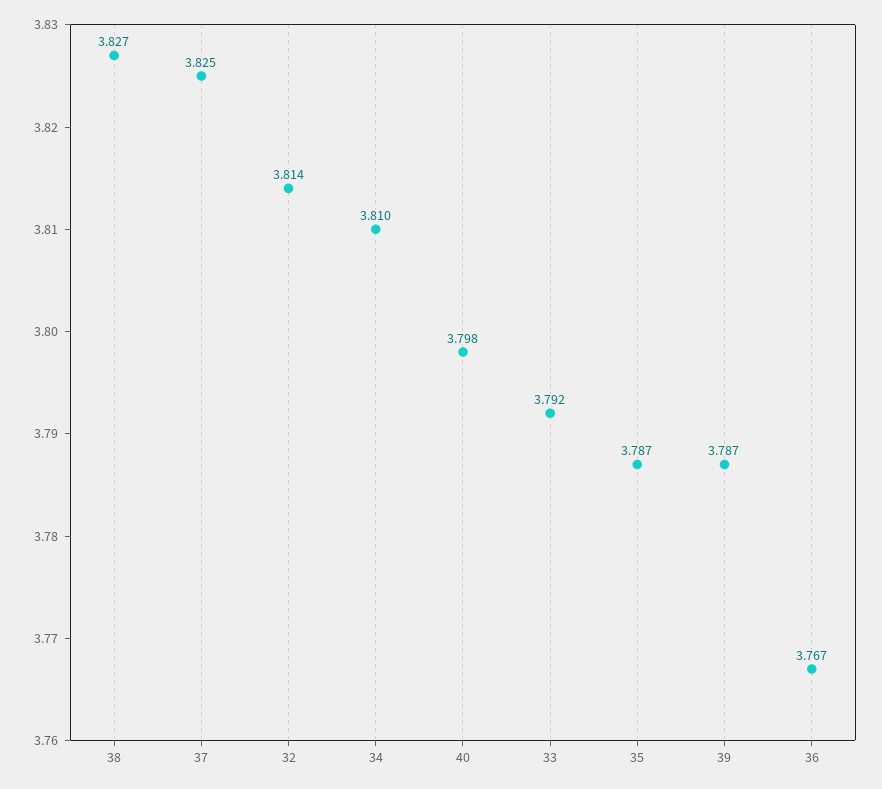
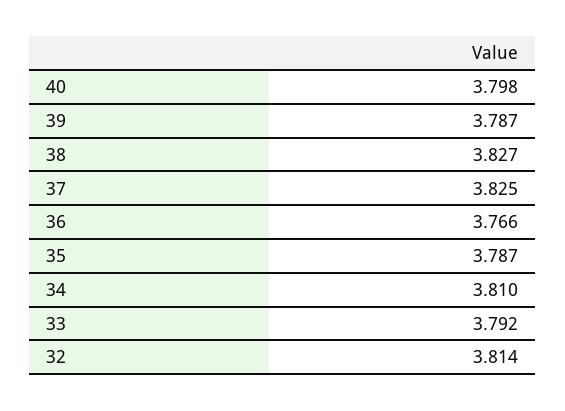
  {
    "38": 3.827,
    "37": 3.825,
    "32": 3.814,
    "34": 3.81,
    "40": 3.798,
    "33": 3.792,
    "35": 3.787,
    "39": 3.787,
-   "36": 3.767
+   "36": 3.766
  }

